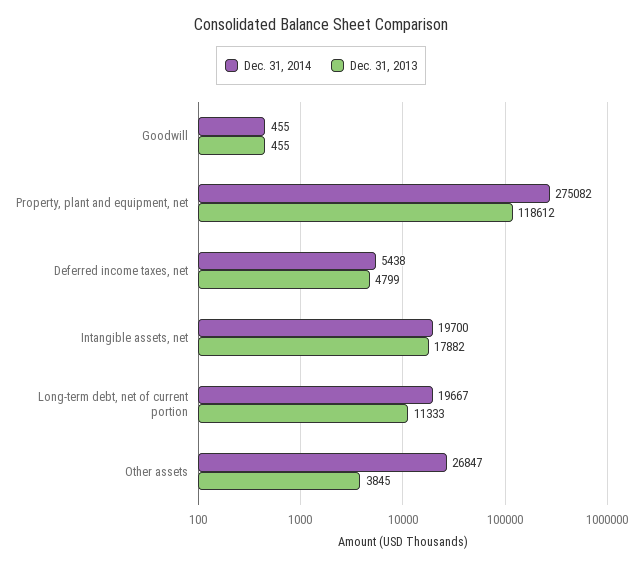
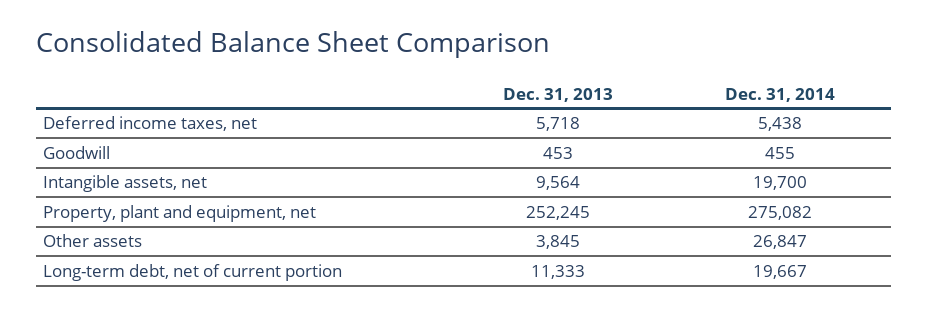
  {
    "Dec. 31, 2014": {
      "Goodwill": 455,
      "Property, plant and equipment, net": 275082,
      "Deferred income taxes, net": 5438,
      "Intangible assets, net": 19700,
      "Long-term debt, net of current portion": 19667,
      "Other assets": 26847
    },
    "Dec. 31, 2013": {
-     "Goodwill": 455,
+     "Goodwill": 453,
-     "Property, plant and equipment, net": 118612,
+     "Property, plant and equipment, net": 252245,
-     "Deferred income taxes, net": 4799,
+     "Deferred income taxes, net": 5718,
-     "Intangible assets, net": 17882,
+     "Intangible assets, net": 9564,
      "Long-term debt, net of current portion": 11333,
      "Other assets": 3845
    }
  }

